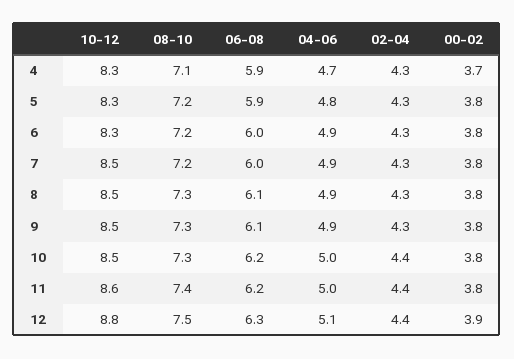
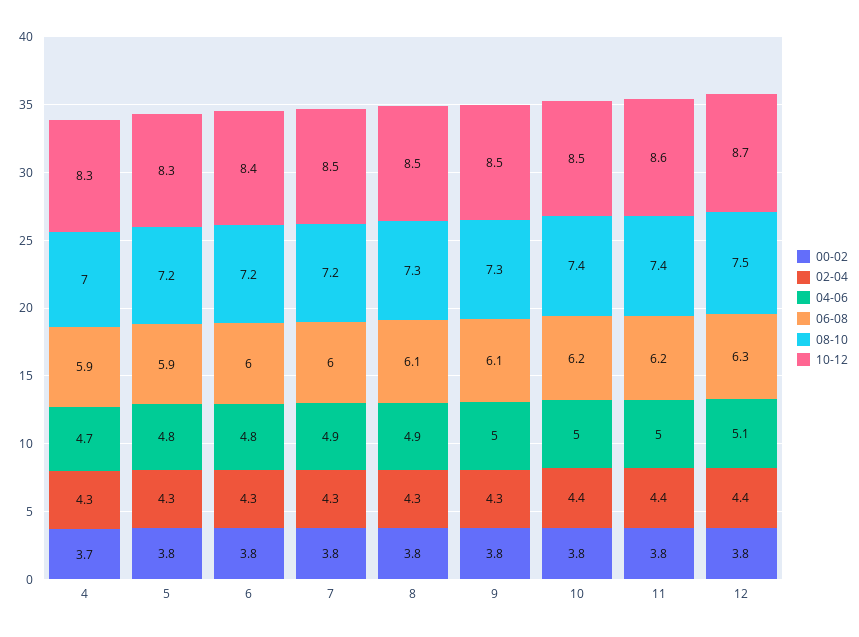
  {
    "10-12": {
      "4": 8.3,
      "5": 8.3,
-     "6": 8.3,
+     "6": 8.4,
      "7": 8.5,
      "8": 8.5,
      "9": 8.5,
      "10": 8.5,
      "11": 8.6,
-     "12": 8.8
+     "12": 8.7
    },
    "08-10": {
-     "4": 7.1,
+     "4": 7,
      "5": 7.2,
      "6": 7.2,
      "7": 7.2,
      "8": 7.3,
      "9": 7.3,
-     "10": 7.3,
+     "10": 7.4,
      "11": 7.4,
      "12": 7.5
    },
    "06-08": {
      "4": 5.9,
      "5": 5.9,
      "6": 6,
      "7": 6,
      "8": 6.1,
      "9": 6.1,
      "10": 6.2,
      "11": 6.2,
      "12": 6.3
    },
    "04-06": {
      "4": 4.7,
      "5": 4.8,
-     "6": 4.9,
+     "6": 4.8,
      "7": 4.9,
      "8": 4.9,
-     "9": 4.9,
+     "9": 5,
      "10": 5,
      "11": 5,
      "12": 5.1
    },
    "02-04": {
      "4": 4.3,
      "5": 4.3,
      "6": 4.3,
      "7": 4.3,
      "8": 4.3,
      "9": 4.3,
      "10": 4.4,
      "11": 4.4,
      "12": 4.4
    },
    "00-02": {
      "4": 3.7,
      "5": 3.8,
      "6": 3.8,
      "7": 3.8,
      "8": 3.8,
      "9": 3.8,
      "10": 3.8,
      "11": 3.8,
-     "12": 3.9
+     "12": 3.8
    }
  }

